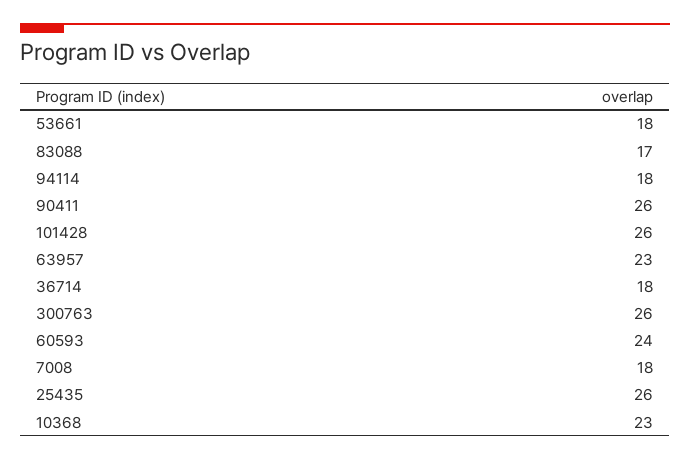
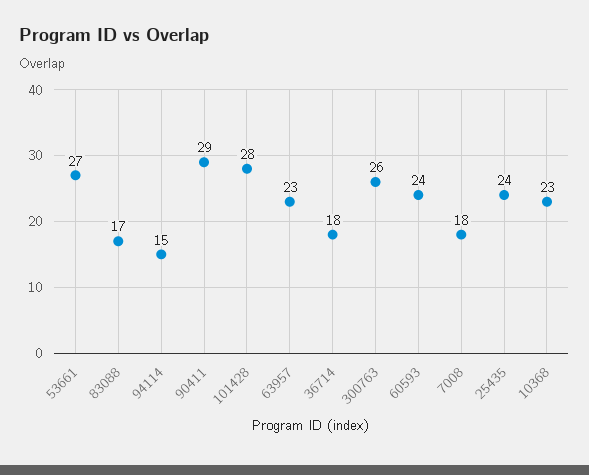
  {
-   "53661": 18,
+   "53661": 27,
    "83088": 17,
-   "94114": 18,
+   "94114": 15,
-   "90411": 26,
+   "90411": 29,
-   "101428": 26,
+   "101428": 28,
    "63957": 23,
    "36714": 18,
    "300763": 26,
    "60593": 24,
    "7008": 18,
-   "25435": 26,
+   "25435": 24,
    "10368": 23
  }

